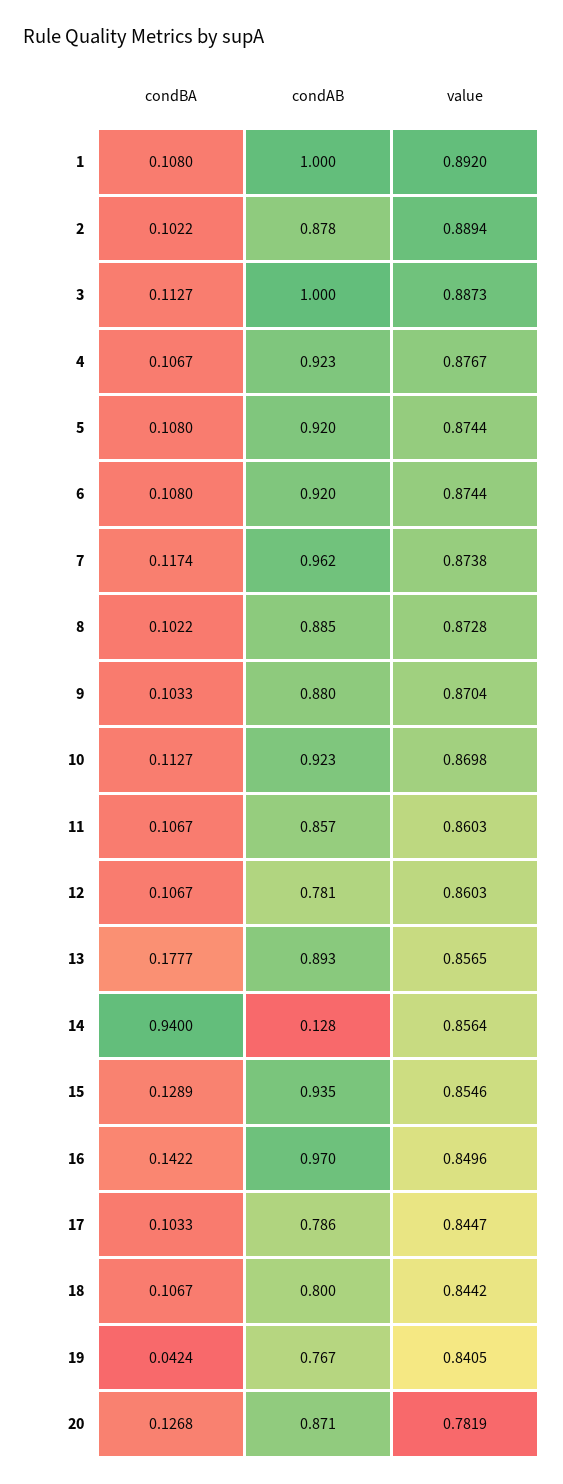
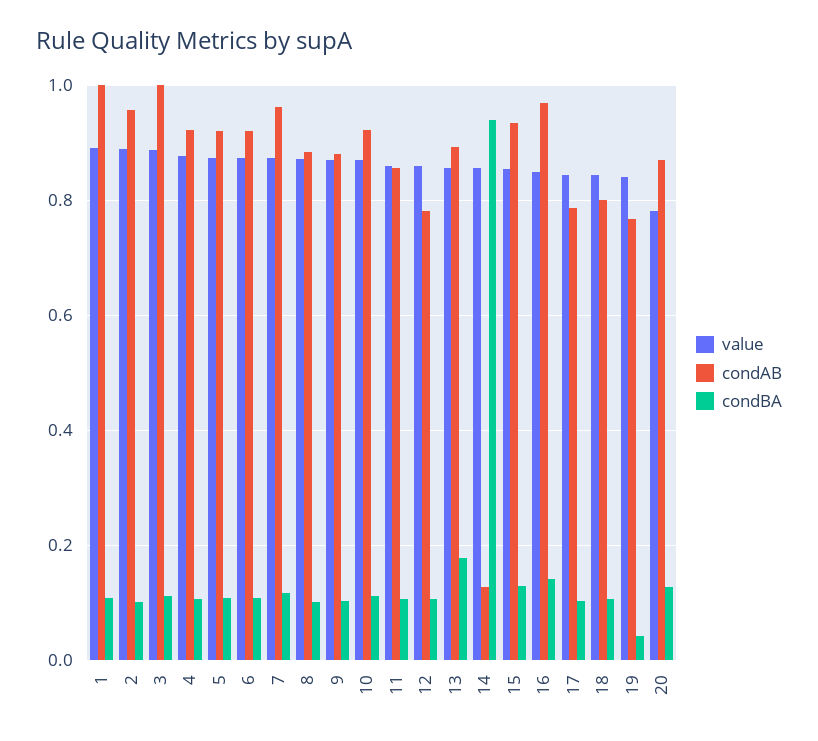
  {
    "condBA": {
      "1": 0.108,
      "2": 0.1022,
      "3": 0.1127,
      "4": 0.1067,
      "5": 0.108,
      "6": 0.108,
      "7": 0.1174,
      "8": 0.1022,
      "9": 0.1033,
      "10": 0.1127,
      "11": 0.1067,
      "12": 0.1067,
      "13": 0.1777,
      "14": 0.94,
      "15": 0.1289,
      "16": 0.1422,
      "17": 0.1033,
      "18": 0.1067,
      "19": 0.0424,
      "20": 0.1268
    },
    "condAB": {
      "1": 1,
-     "2": 0.878,
+     "2": 0.96,
      "3": 1,
      "4": 0.923,
      "5": 0.92,
      "6": 0.92,
      "7": 0.962,
      "8": 0.885,
      "9": 0.88,
      "10": 0.923,
      "11": 0.857,
      "12": 0.781,
      "13": 0.893,
      "14": 0.128,
      "15": 0.935,
      "16": 0.97,
      "17": 0.786,
      "18": 0.8,
      "19": 0.767,
      "20": 0.871
    },
    "value": {
      "1": 0.892,
      "2": 0.8894,
      "3": 0.8873,
      "4": 0.8767,
      "5": 0.8744,
      "6": 0.8744,
      "7": 0.8738,
      "8": 0.8728,
      "9": 0.8704,
      "10": 0.8698,
      "11": 0.8603,
      "12": 0.8603,
      "13": 0.8565,
      "14": 0.8564,
      "15": 0.8546,
      "16": 0.8496,
      "17": 0.8447,
      "18": 0.8442,
      "19": 0.8405,
      "20": 0.7819
    }
  }

